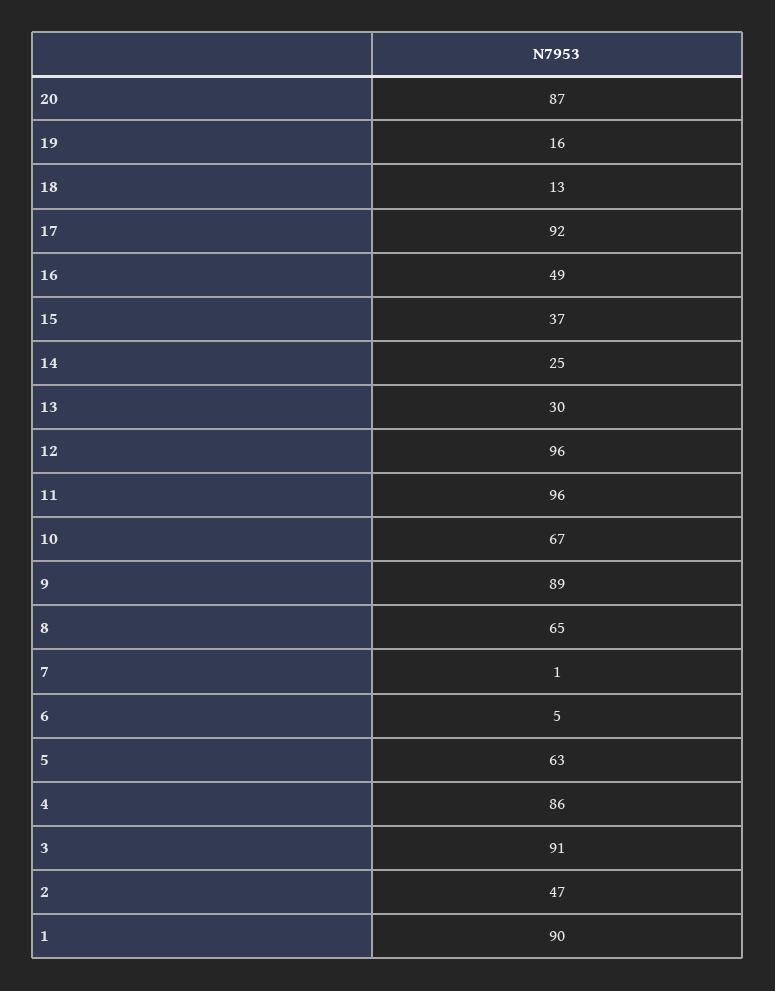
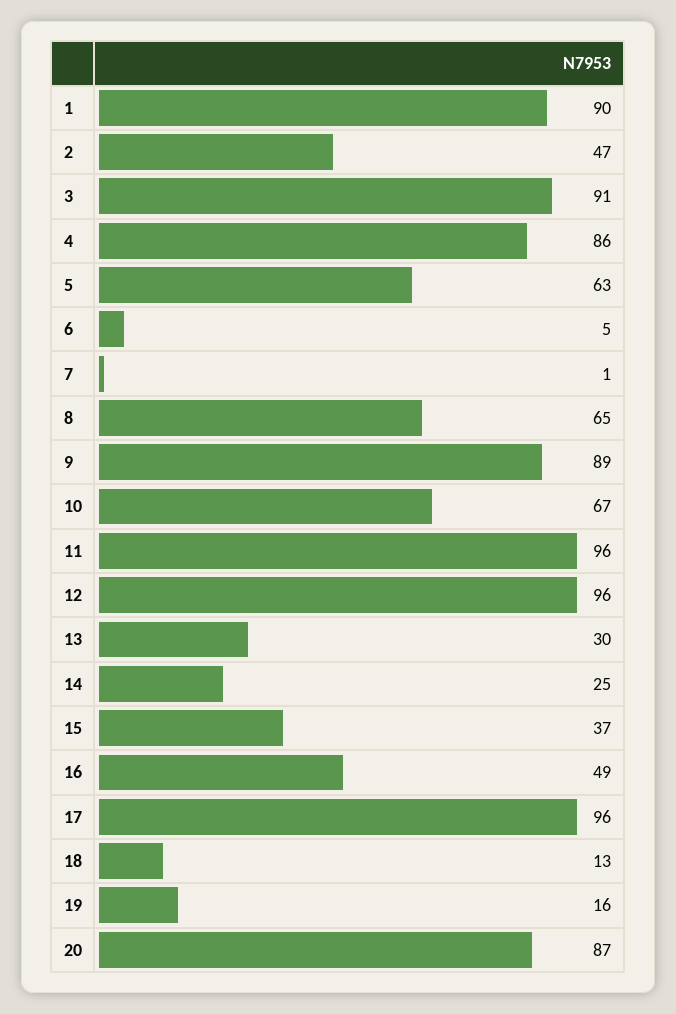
  {
    "20": 87,
    "19": 16,
    "18": 13,
-   "17": 92,
+   "17": 96,
    "16": 49,
    "15": 37,
    "14": 25,
    "13": 30,
    "12": 96,
    "11": 96,
    "10": 67,
    "9": 89,
    "8": 65,
    "7": 1,
    "6": 5,
    "5": 63,
    "4": 86,
    "3": 91,
    "2": 47,
    "1": 90
  }

